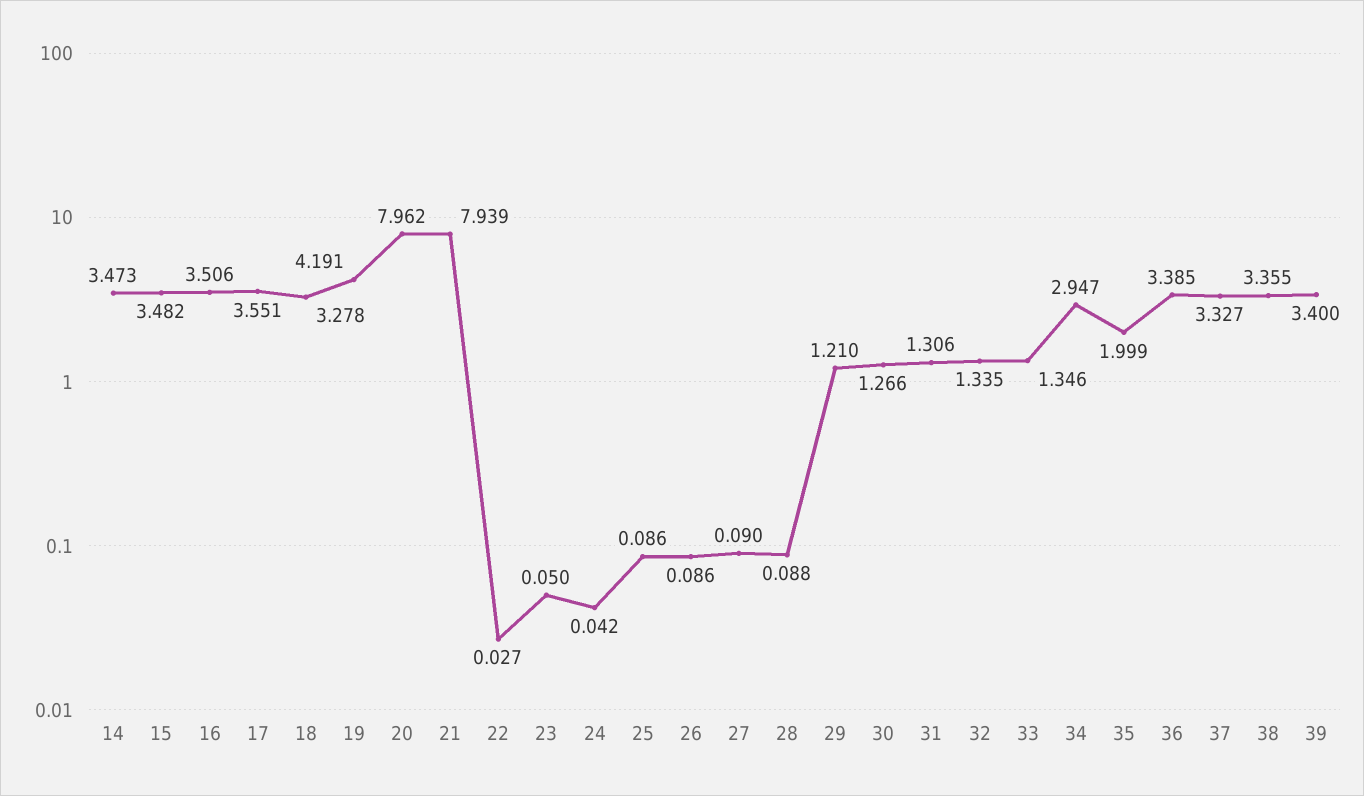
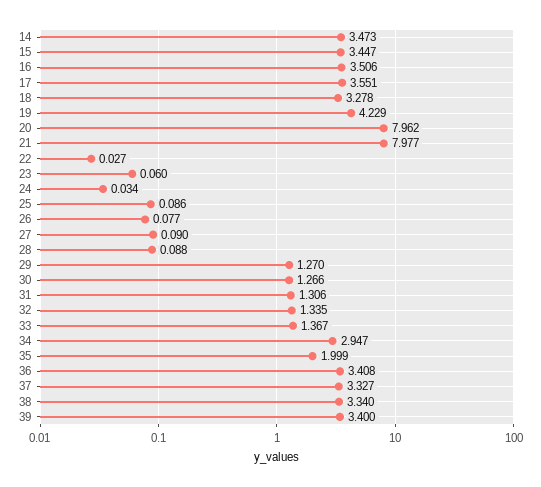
  {
    "14": 3.473,
-   "15": 3.482,
+   "15": 3.447,
    "16": 3.506,
    "17": 3.551,
    "18": 3.278,
-   "19": 4.191,
+   "19": 4.229,
    "20": 7.962,
-   "21": 7.939,
+   "21": 7.977,
    "22": 0.027,
-   "23": 0.05,
+   "23": 0.06,
-   "24": 0.042,
+   "24": 0.034,
    "25": 0.086,
-   "26": 0.086,
+   "26": 0.077,
    "27": 0.09,
    "28": 0.088,
-   "29": 1.21,
+   "29": 1.27,
    "30": 1.266,
    "31": 1.306,
    "32": 1.335,
-   "33": 1.346,
+   "33": 1.367,
    "34": 2.947,
    "35": 1.999,
-   "36": 3.385,
+   "36": 3.408,
    "37": 3.327,
-   "38": 3.355,
+   "38": 3.34,
    "39": 3.4
  }

